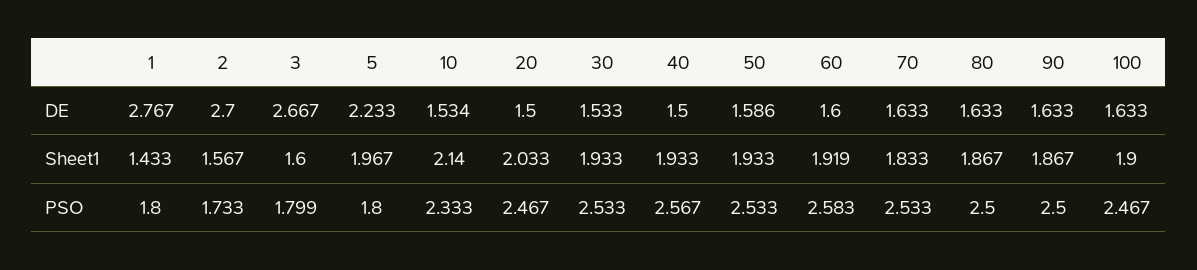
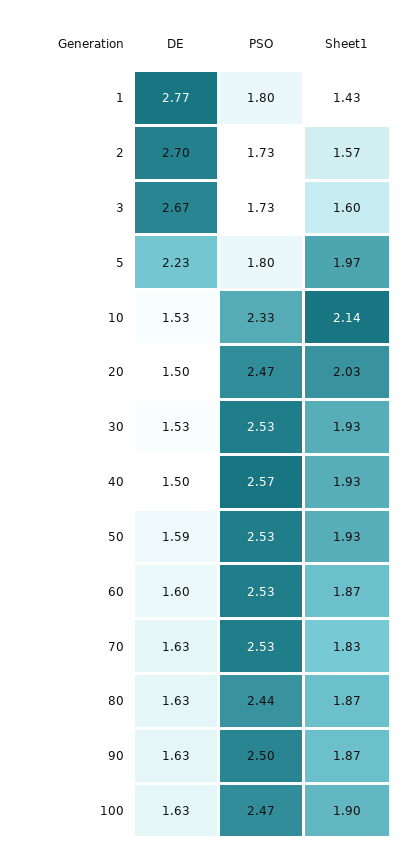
  {
    "1": {
      "DE": 2.767,
      "Sheet1": 1.433,
      "PSO": 1.8
    },
    "2": {
      "DE": 2.7,
      "Sheet1": 1.567,
      "PSO": 1.733
    },
    "3": {
      "DE": 2.667,
      "Sheet1": 1.6,
-     "PSO": 1.799
+     "PSO": 1.73
    },
    "5": {
      "DE": 2.233,
      "Sheet1": 1.967,
      "PSO": 1.8
    },
    "10": {
      "DE": 1.534,
      "Sheet1": 2.14,
      "PSO": 2.333
    },
    "20": {
      "DE": 1.5,
      "Sheet1": 2.033,
      "PSO": 2.467
    },
    "30": {
      "DE": 1.533,
      "Sheet1": 1.933,
      "PSO": 2.533
    },
    "40": {
      "DE": 1.5,
      "Sheet1": 1.933,
      "PSO": 2.567
    },
    "50": {
      "DE": 1.586,
      "Sheet1": 1.933,
      "PSO": 2.533
    },
    "60": {
      "DE": 1.6,
-     "Sheet1": 1.919,
+     "Sheet1": 1.87,
-     "PSO": 2.583
+     "PSO": 2.53
    },
    "70": {
      "DE": 1.633,
      "Sheet1": 1.833,
      "PSO": 2.533
    },
    "80": {
      "DE": 1.633,
      "Sheet1": 1.867,
-     "PSO": 2.5
+     "PSO": 2.44
    },
    "90": {
      "DE": 1.633,
      "Sheet1": 1.867,
      "PSO": 2.5
    },
    "100": {
      "DE": 1.633,
      "Sheet1": 1.9,
      "PSO": 2.467
    }
  }

